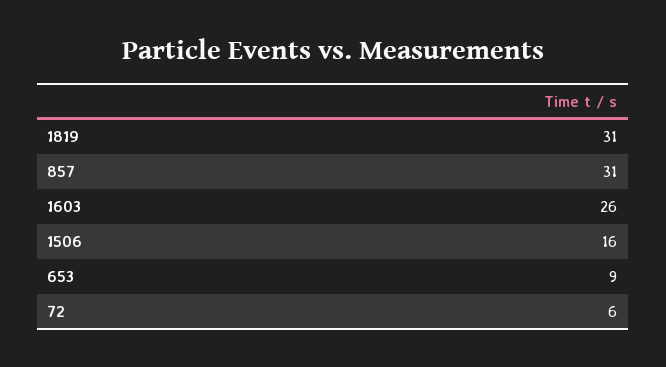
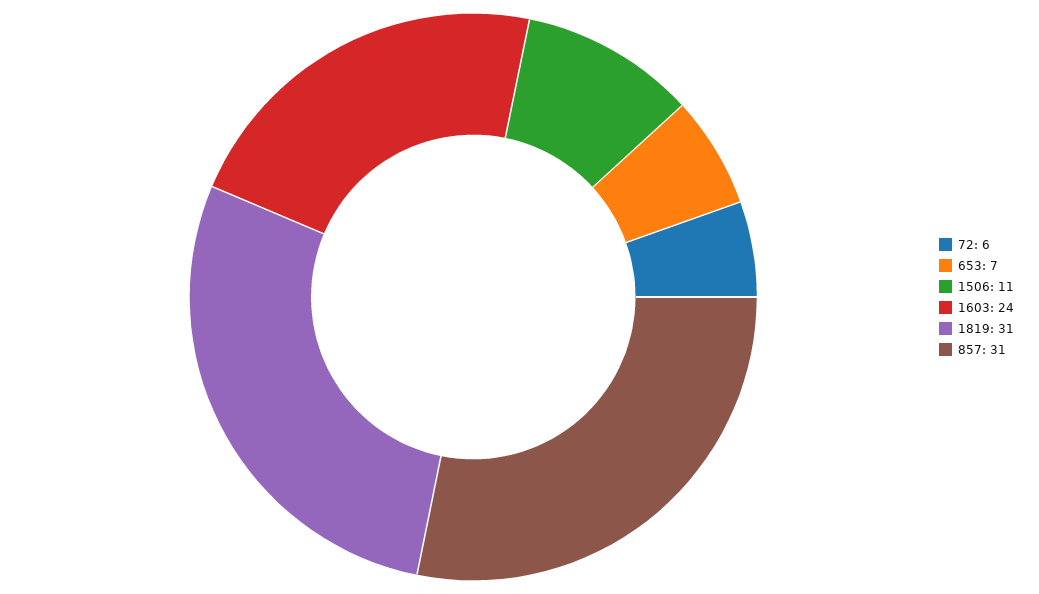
  {
    "1819": 31,
    "857": 31,
-   "1603": 26,
+   "1603": 24,
-   "1506": 16,
+   "1506": 11,
-   "653": 9,
+   "653": 7,
    "72": 6
  }

